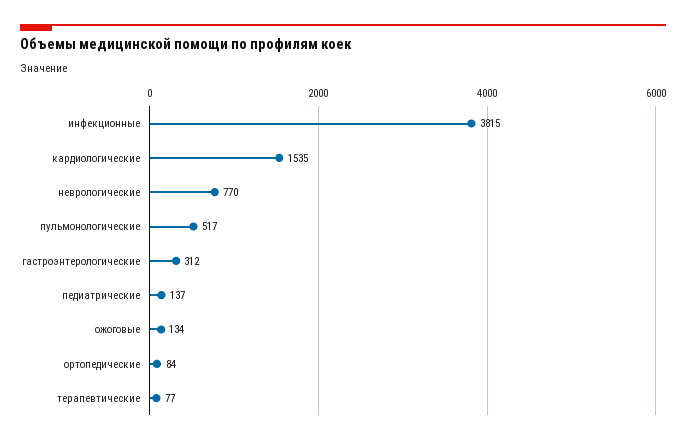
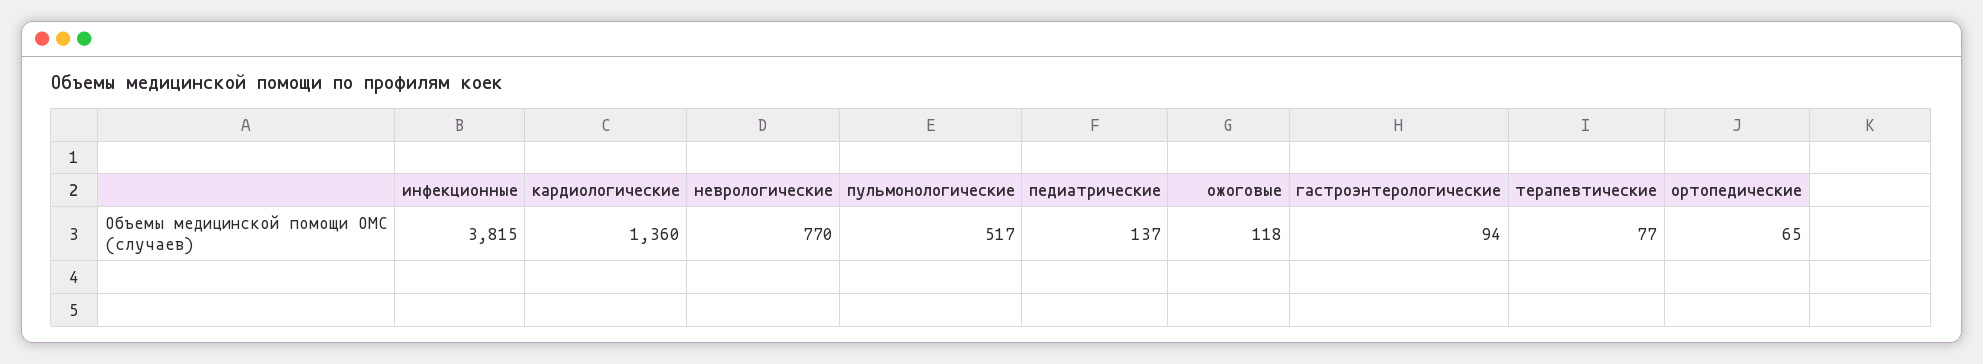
  {
    "инфекционные": 3815,
-   "кардиологические": 1535,
+   "кардиологические": 1360,
    "неврологические": 770,
    "пульмонологические": 517,
-   "гастроэнтерологические": 312,
+   "гастроэнтерологические": 94,
    "педиатрические": 137,
-   "ожоговые": 134,
+   "ожоговые": 118,
-   "ортопедические": 84,
+   "ортопедические": 65,
    "терапевтические": 77
  }

